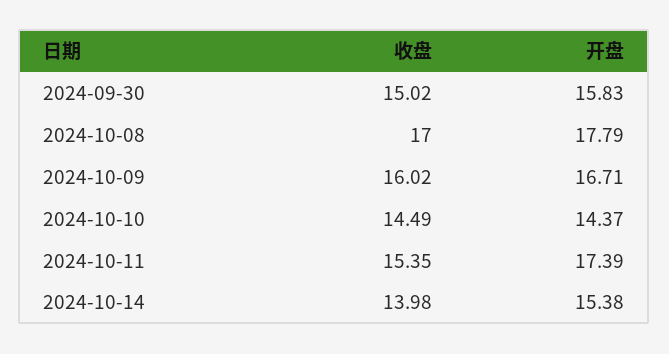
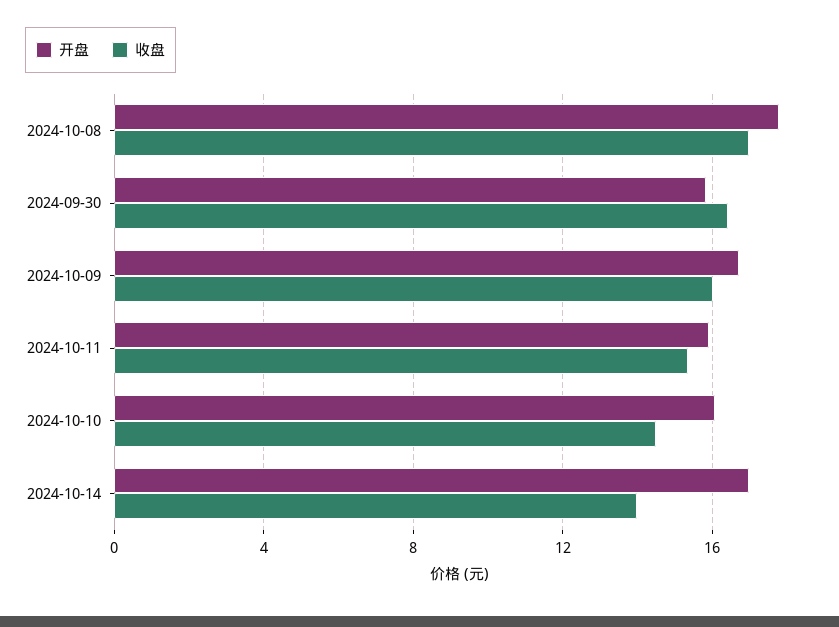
  {
    "收盘": {
-     "2024-09-30": 15.02,
+     "2024-09-30": 16.5,
      "2024-10-08": 17,
      "2024-10-09": 16.02,
      "2024-10-10": 14.49,
      "2024-10-11": 15.35,
      "2024-10-14": 13.98
    },
    "开盘": {
      "2024-09-30": 15.83,
      "2024-10-08": 17.79,
      "2024-10-09": 16.71,
-     "2024-10-10": 14.37,
+     "2024-10-10": 16,
-     "2024-10-11": 17.39,
+     "2024-10-11": 16,
-     "2024-10-14": 15.38
+     "2024-10-14": 17
    }
  }

